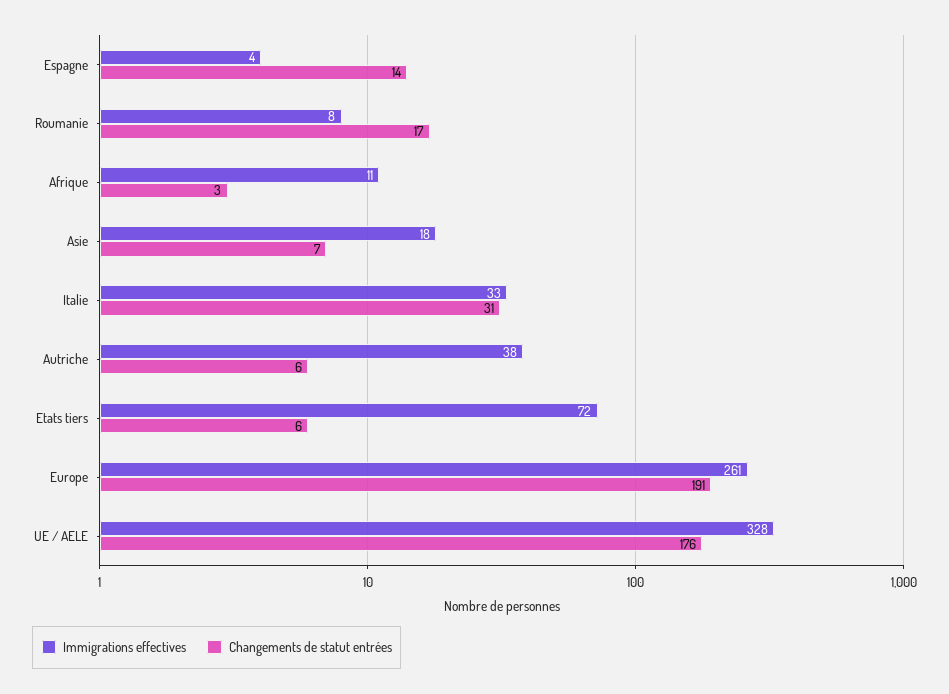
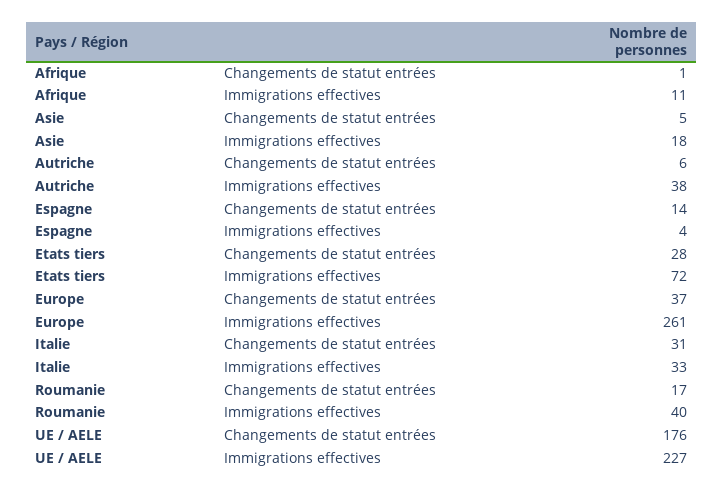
  {
    "Immigrations effectives": {
      "Espagne": 4,
-     "Roumanie": 8,
+     "Roumanie": 40,
      "Afrique": 11,
      "Asie": 18,
      "Italie": 33,
      "Autriche": 38,
      "Etats tiers": 72,
      "Europe": 261,
-     "UE / AELE": 328
+     "UE / AELE": 227
    },
    "Changements de statut entrées": {
      "Espagne": 14,
      "Roumanie": 17,
-     "Afrique": 3,
+     "Afrique": 1,
-     "Asie": 7,
+     "Asie": 5,
      "Italie": 31,
      "Autriche": 6,
-     "Etats tiers": 6,
+     "Etats tiers": 28,
-     "Europe": 191,
+     "Europe": 37,
      "UE / AELE": 176
    }
  }

